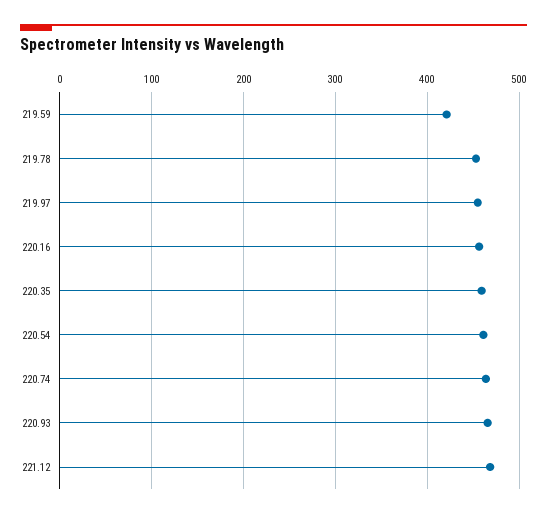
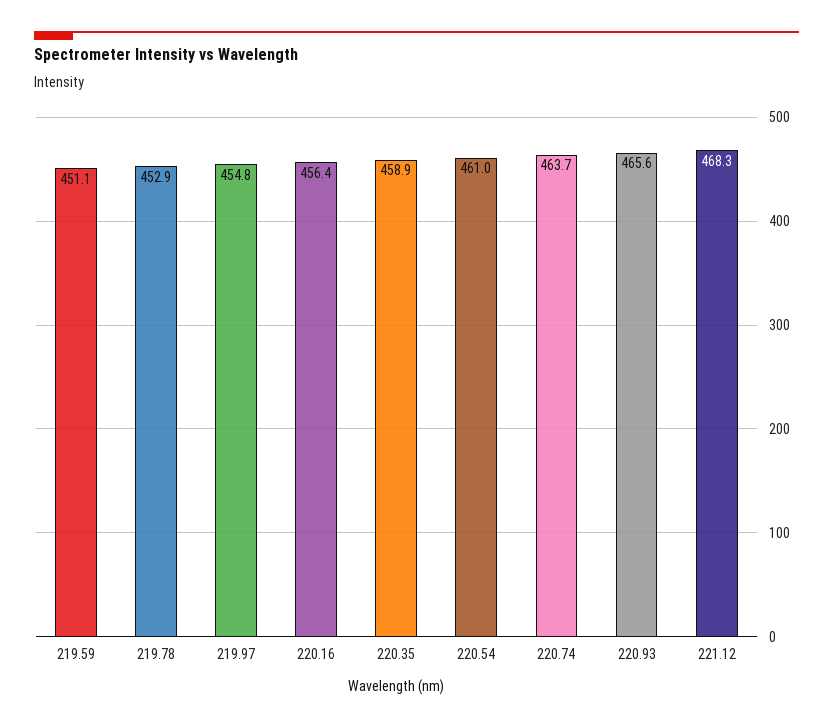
  {
-   "219.59": 420,
+   "219.59": 451.1,
    "219.78": 452.9,
    "219.97": 454.8,
    "220.16": 456.4,
    "220.35": 458.9,
    "220.54": 461,
    "220.74": 463.7,
    "220.93": 465.6,
    "221.12": 468.3
  }

